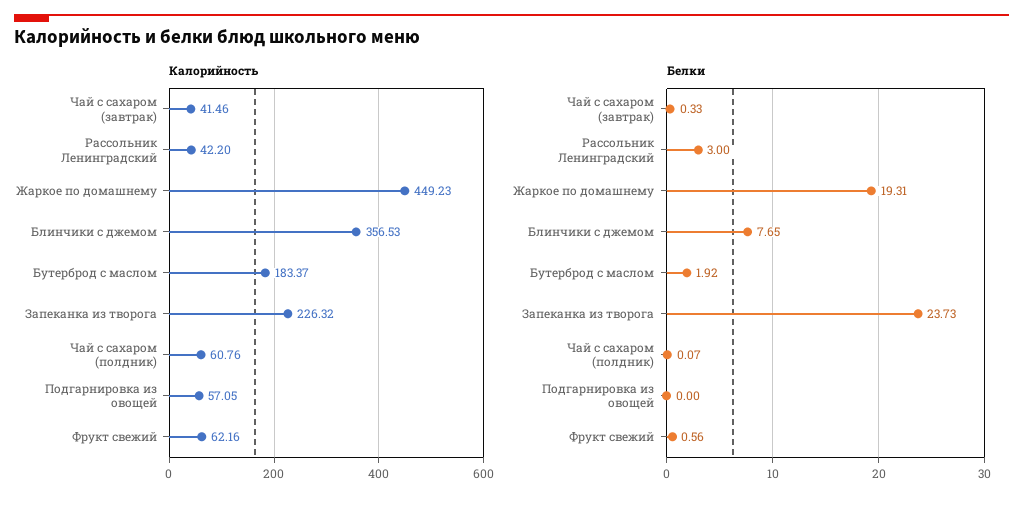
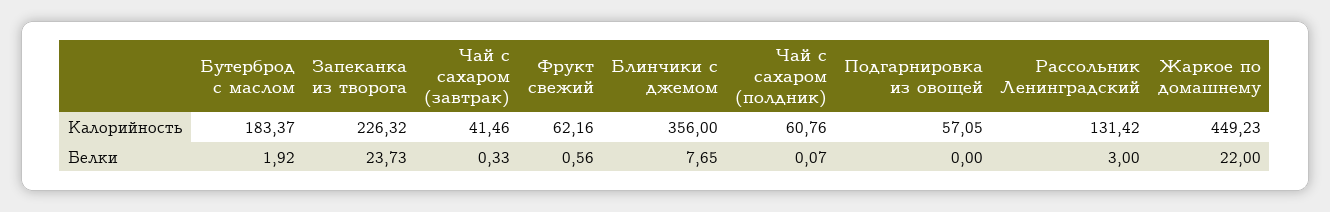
  {
    "Калорийность": {
      "Чай с сахаром (завтрак)": 41.46,
-     "Рассольник Ленинградский": 42.2,
+     "Рассольник Ленинградский": 131.42,
      "Жаркое по домашнему": 449.23,
-     "Блинчики с джемом": 356.53,
+     "Блинчики с джемом": 356,
      "Бутерброд с маслом": 183.37,
      "Запеканка из творога": 226.32,
      "Чай с сахаром (полдник)": 60.76,
      "Подгарнировка из овощей": 57.05,
      "Фрукт свежий": 62.16
    },
    "Белки": {
      "Чай с сахаром (завтрак)": 0.33,
      "Рассольник Ленинградский": 3,
-     "Жаркое по домашнему": 19.31,
+     "Жаркое по домашнему": 22,
      "Блинчики с джемом": 7.65,
      "Бутерброд с маслом": 1.92,
      "Запеканка из творога": 23.73,
      "Чай с сахаром (полдник)": 0.07,
      "Подгарнировка из овощей": 0,
      "Фрукт свежий": 0.56
    }
  }

